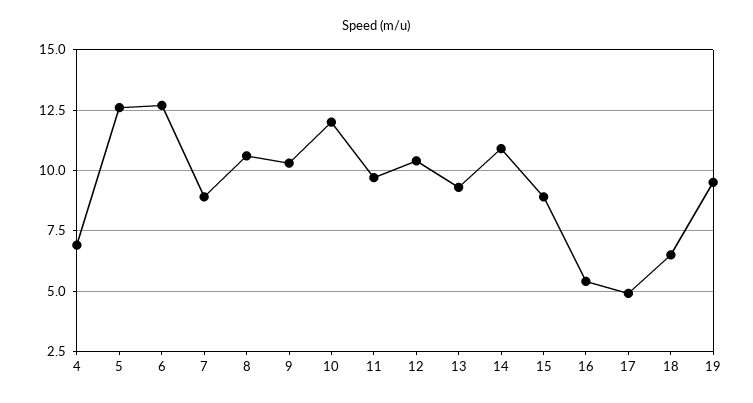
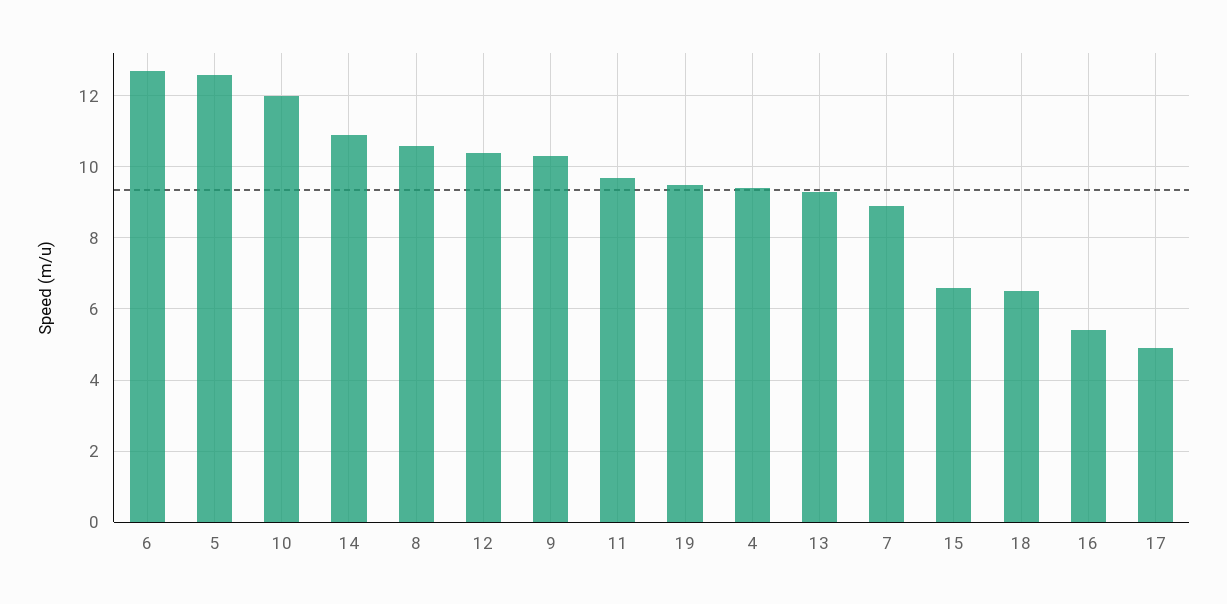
  {
-   "4": 7,
+   "4": 9.5,
    "5": 12.5,
    "6": 12.5,
    "7": 9,
    "8": 10.5,
    "9": 10.5,
    "10": 12,
    "11": 9.5,
    "12": 10.5,
    "13": 9.5,
    "14": 11,
-   "15": 9,
+   "15": 6.5,
    "16": 5.5,
    "17": 5,
    "18": 6.5,
    "19": 9.5
  }

